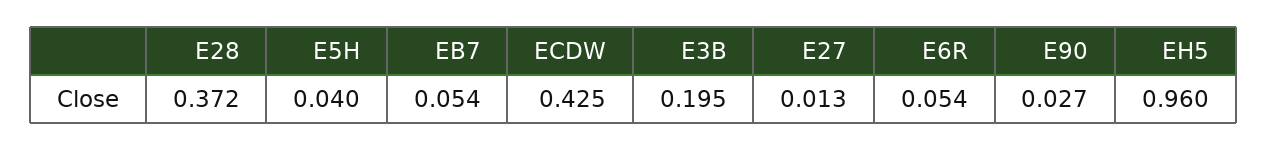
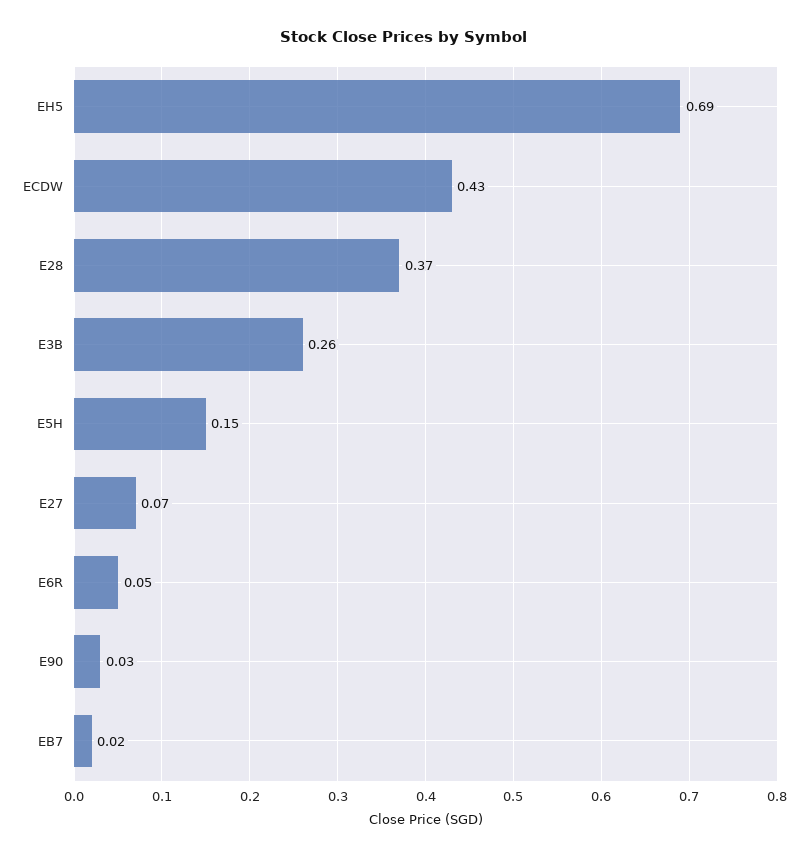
  {
    "E28": 0.372,
-   "E5H": 0.04,
+   "E5H": 0.15,
-   "EB7": 0.054,
+   "EB7": 0.02,
    "ECDW": 0.425,
-   "E3B": 0.195,
+   "E3B": 0.26,
-   "E27": 0.013,
+   "E27": 0.07,
    "E6R": 0.054,
    "E90": 0.027,
-   "EH5": 0.96
+   "EH5": 0.69
  }

